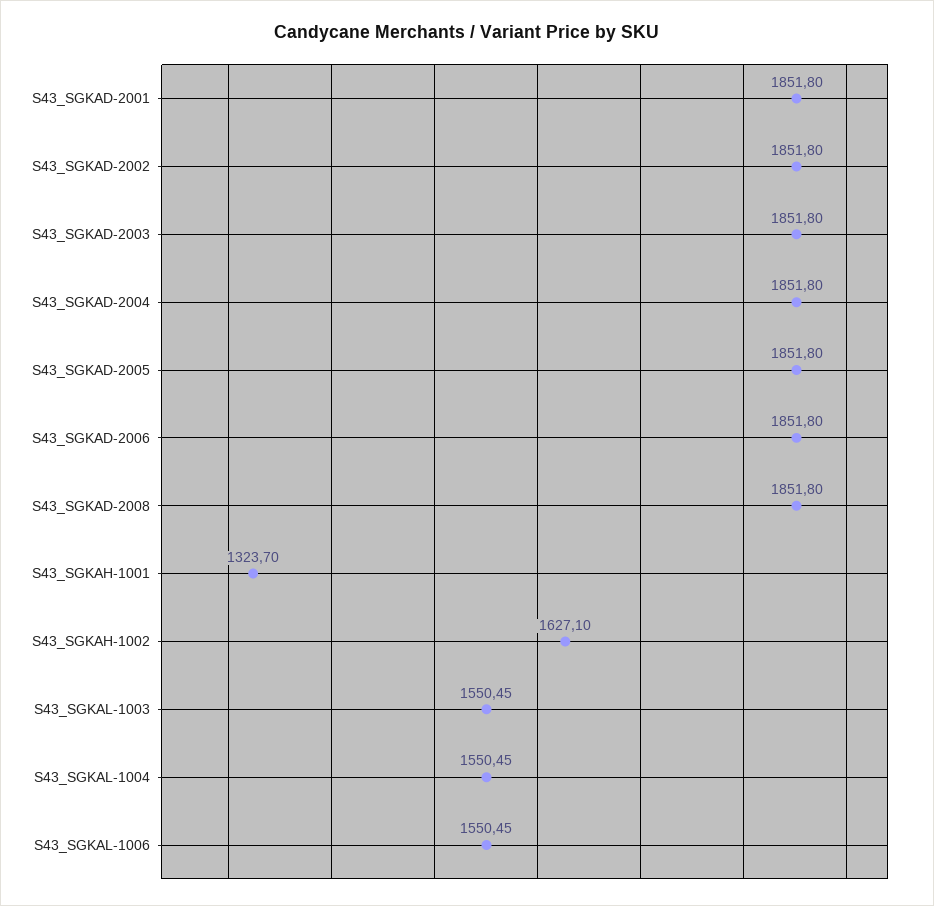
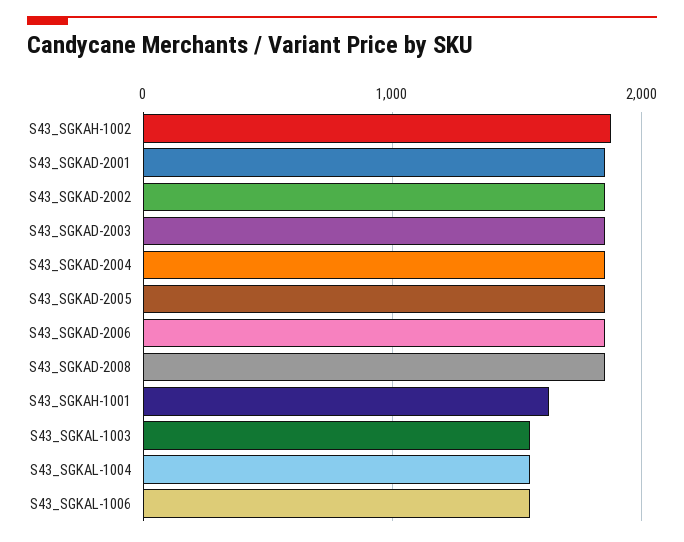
  {
    "S43_SGKAD-2001": 1851.8,
    "S43_SGKAD-2002": 1851.8,
    "S43_SGKAD-2003": 1851.8,
    "S43_SGKAD-2004": 1851.8,
    "S43_SGKAD-2005": 1851.8,
    "S43_SGKAD-2006": 1851.8,
    "S43_SGKAD-2008": 1851.8,
-   "S43_SGKAH-1001": 1323.7,
+   "S43_SGKAH-1001": 1600,
-   "S43_SGKAH-1002": 1627.1,
+   "S43_SGKAH-1002": 1900,
    "S43_SGKAL-1003": 1550.45,
    "S43_SGKAL-1004": 1550.45,
    "S43_SGKAL-1006": 1550.45
  }

